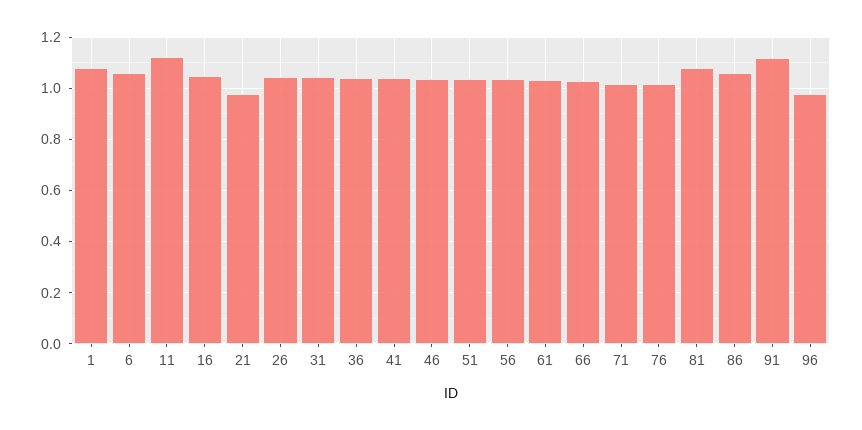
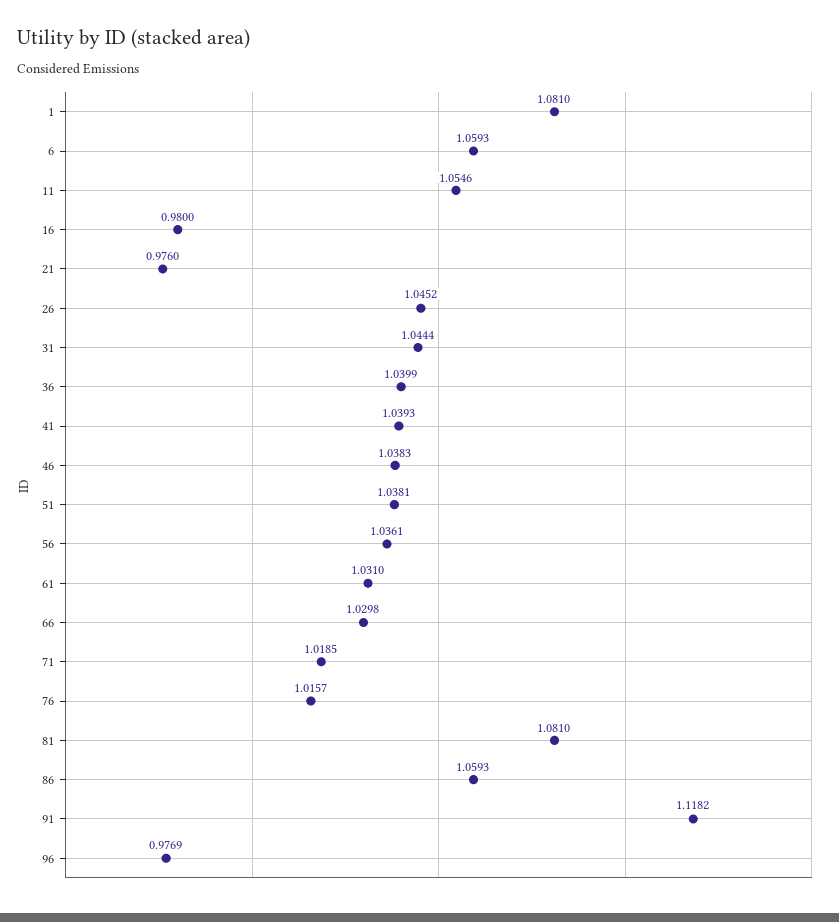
  {
    "1": 1.081,
    "6": 1.0593,
-   "11": 1.125,
+   "11": 1.0546,
-   "16": 1.05,
+   "16": 0.98,
    "21": 0.976,
    "26": 1.0452,
    "31": 1.0444,
    "36": 1.0399,
    "41": 1.0393,
    "46": 1.0383,
    "51": 1.0381,
    "56": 1.0361,
    "61": 1.031,
    "66": 1.0298,
    "71": 1.0185,
    "76": 1.0157,
    "81": 1.081,
    "86": 1.0593,
    "91": 1.1182,
    "96": 0.9769
  }

